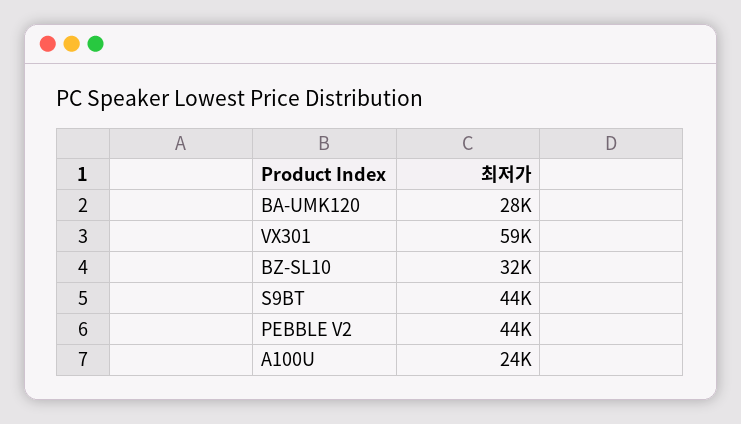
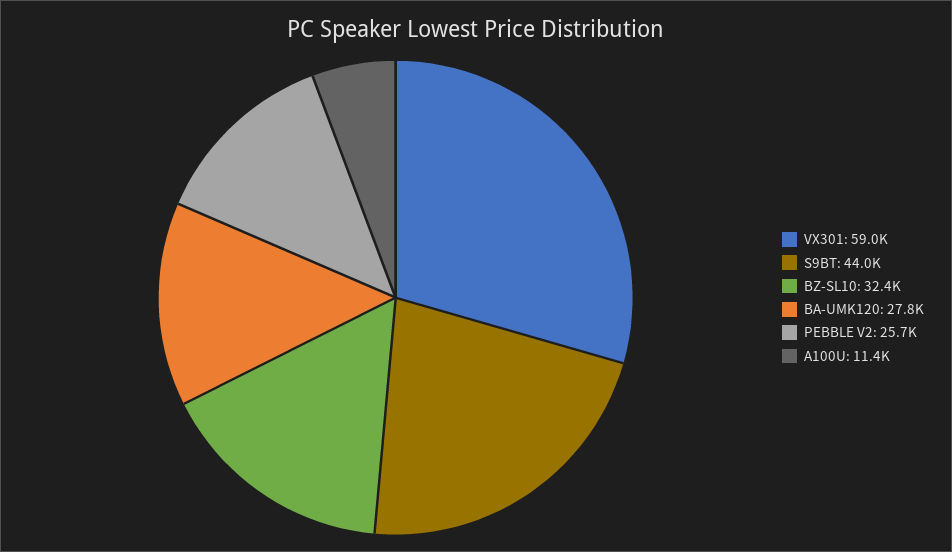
  {
    "BA-UMK120": 27800,
    "VX301": 59000,
    "BZ-SL10": 32400,
    "S9BT": 44000,
-   "PEBBLE V2": 44000,
+   "PEBBLE V2": 25700,
-   "A100U": 24000
+   "A100U": 11400
  }

